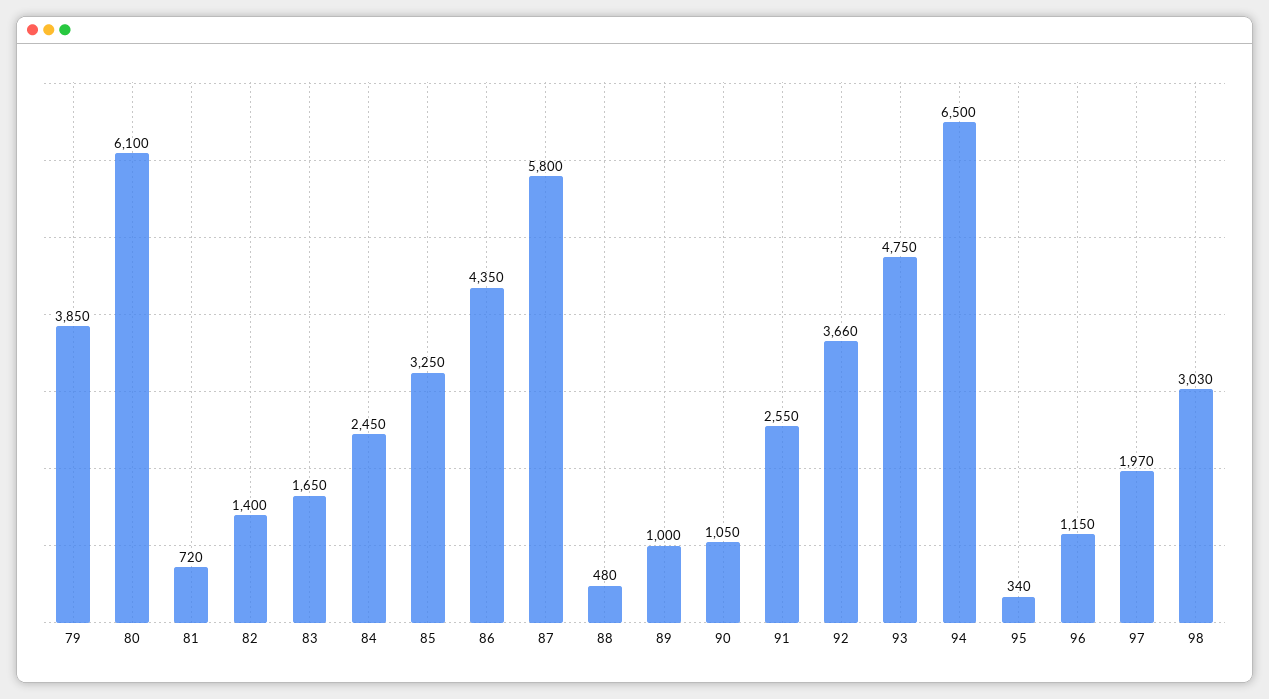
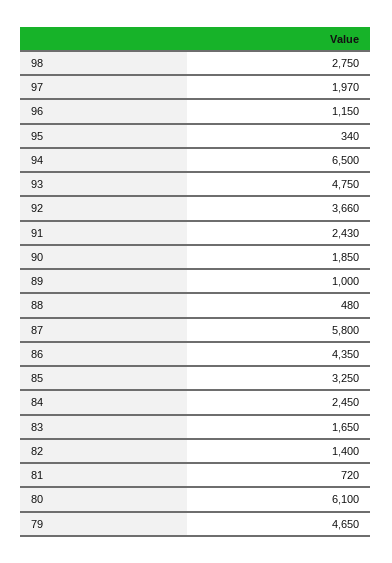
  {
-   "79": 3850,
+   "79": 4650,
    "80": 6100,
    "81": 720,
    "82": 1400,
    "83": 1650,
    "84": 2450,
    "85": 3250,
    "86": 4350,
    "87": 5800,
    "88": 480,
    "89": 1000,
-   "90": 1050,
+   "90": 1850,
-   "91": 2550,
+   "91": 2430,
    "92": 3660,
    "93": 4750,
    "94": 6500,
    "95": 340,
    "96": 1150,
    "97": 1970,
-   "98": 3030
+   "98": 2750
  }

